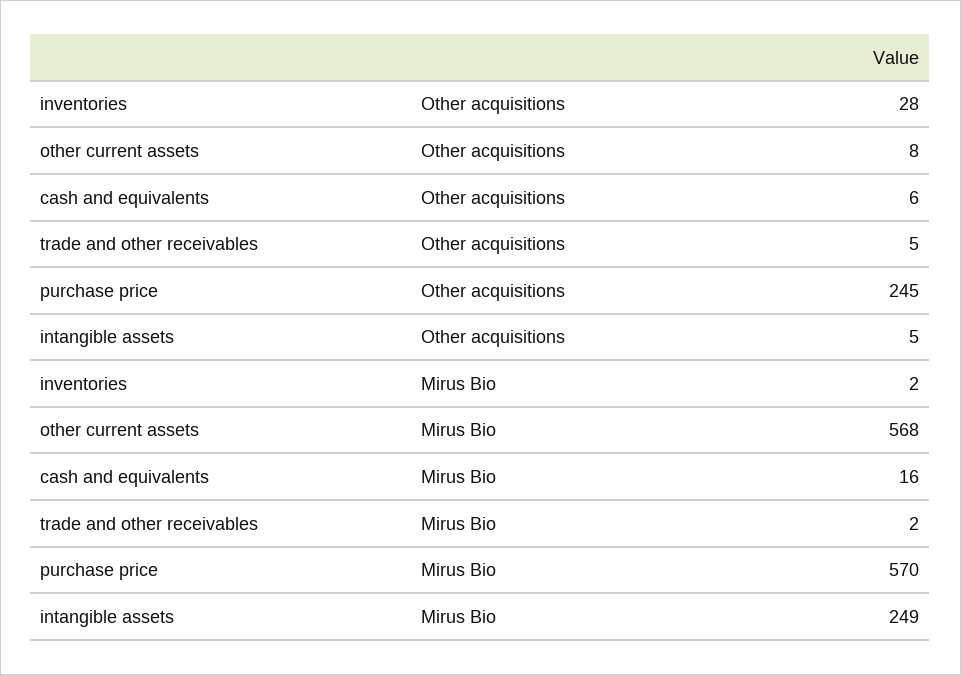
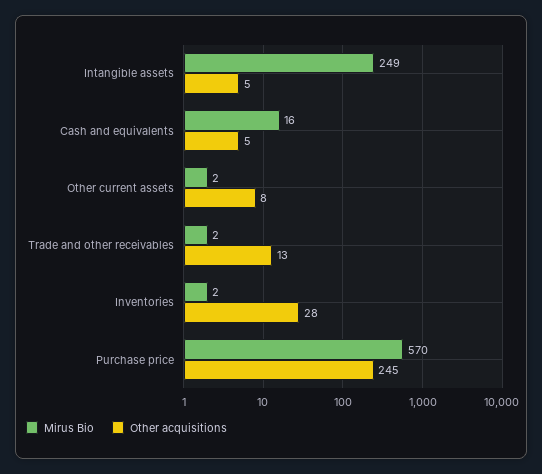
  {
    "Other acquisitions": {
      "inventories": 28,
      "other current assets": 8,
-     "cash and equivalents": 6,
+     "cash and equivalents": 5,
-     "trade and other receivables": 5,
+     "trade and other receivables": 13,
      "purchase price": 245,
      "intangible assets": 5
    },
    "Mirus Bio": {
      "inventories": 2,
-     "other current assets": 568,
+     "other current assets": 2,
      "cash and equivalents": 16,
      "trade and other receivables": 2,
      "purchase price": 570,
      "intangible assets": 249
    }
  }

